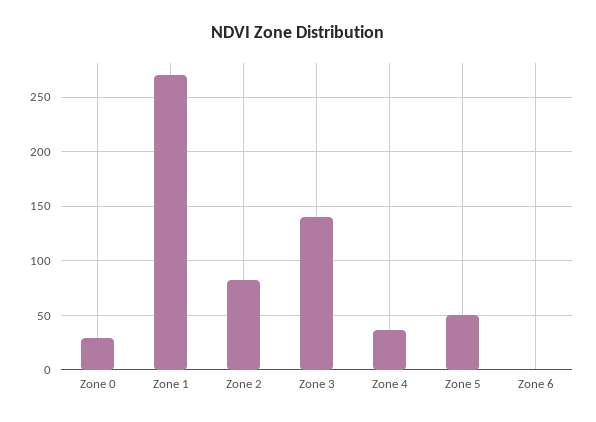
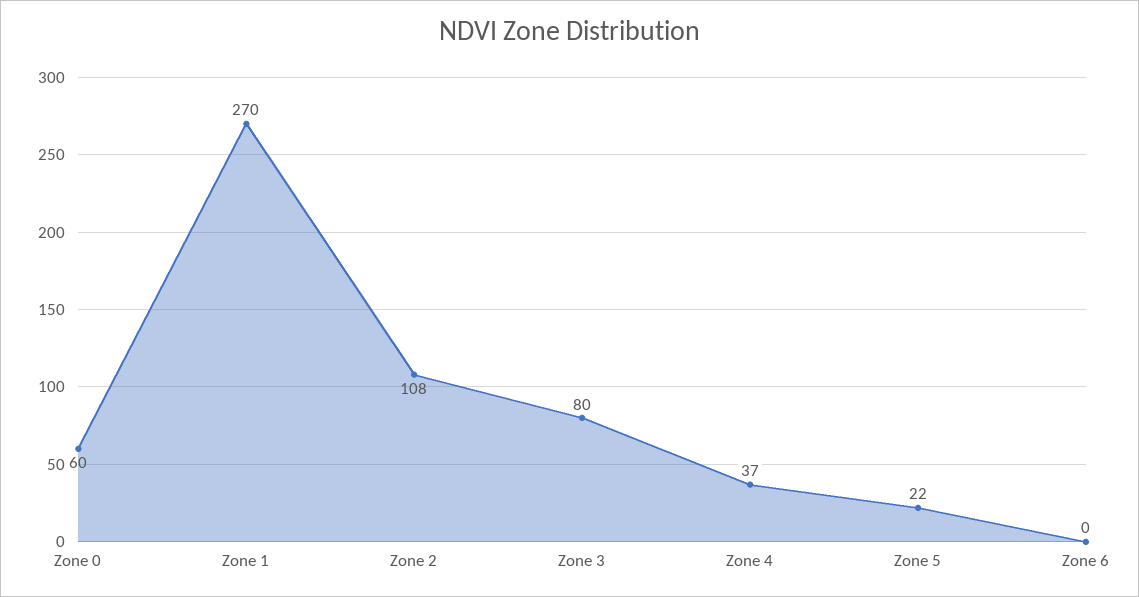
  {
-   "Zone 0": 30,
+   "Zone 0": 60,
    "Zone 1": 270,
-   "Zone 2": 80,
+   "Zone 2": 108,
-   "Zone 3": 140,
+   "Zone 3": 80,
    "Zone 4": 37,
-   "Zone 5": 50,
+   "Zone 5": 22,
    "Zone 6": 0
  }

